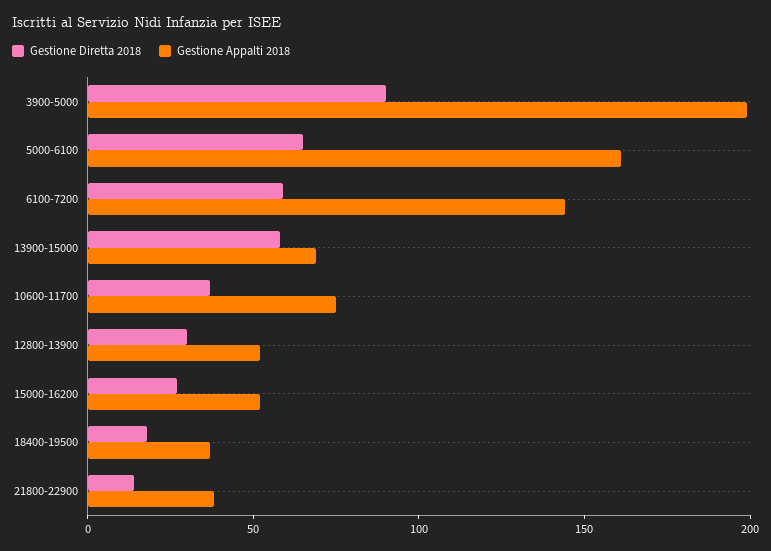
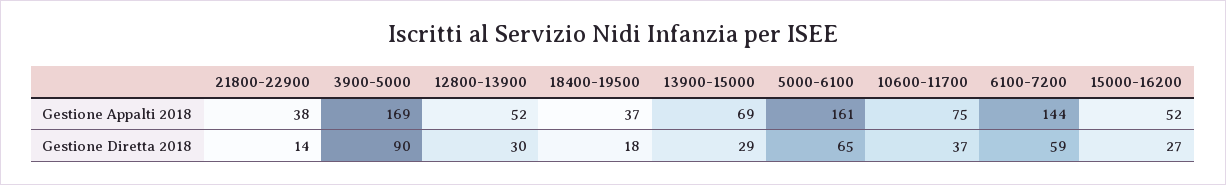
  {
    "Gestione Diretta 2018": {
      "3900-5000": 90,
      "5000-6100": 65,
      "6100-7200": 59,
-     "13900-15000": 60,
+     "13900-15000": 29,
      "10600-11700": 37,
      "12800-13900": 30,
      "15000-16200": 27,
      "18400-19500": 18,
      "21800-22900": 14
    },
    "Gestione Appalti 2018": {
-     "3900-5000": 200,
+     "3900-5000": 169,
      "5000-6100": 161,
      "6100-7200": 144,
      "13900-15000": 69,
      "10600-11700": 75,
      "12800-13900": 52,
      "15000-16200": 52,
      "18400-19500": 37,
      "21800-22900": 38
    }
  }

